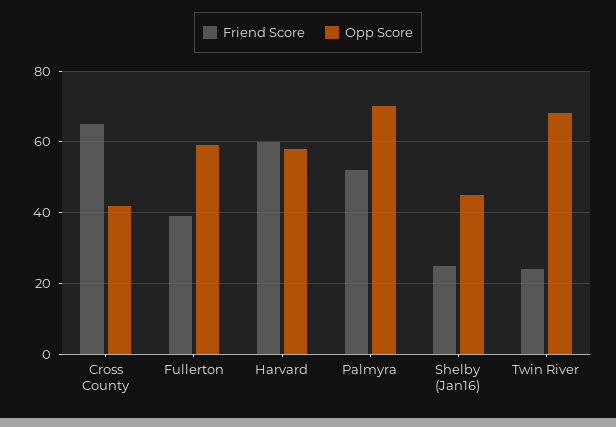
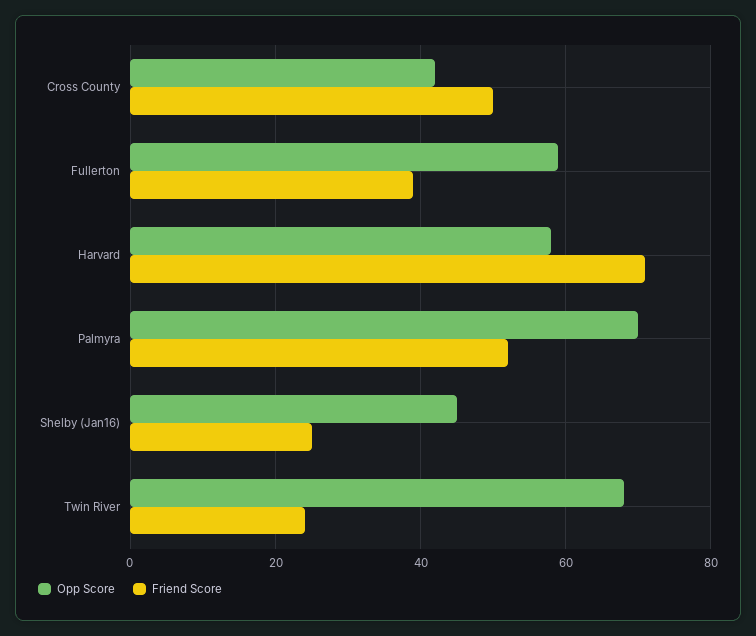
  {
    "Friend Score": {
-     "Cross County": 65,
+     "Cross County": 50,
      "Fullerton": 40,
-     "Harvard": 60,
+     "Harvard": 70,
      "Palmyra": 50,
      "Shelby (Jan16)": 25,
      "Twin River": 25
    },
    "Opp Score": {
      "Cross County": 40,
      "Fullerton": 60,
      "Harvard": 60,
      "Palmyra": 70,
      "Shelby (Jan16)": 45,
      "Twin River": 70
    }
  }

